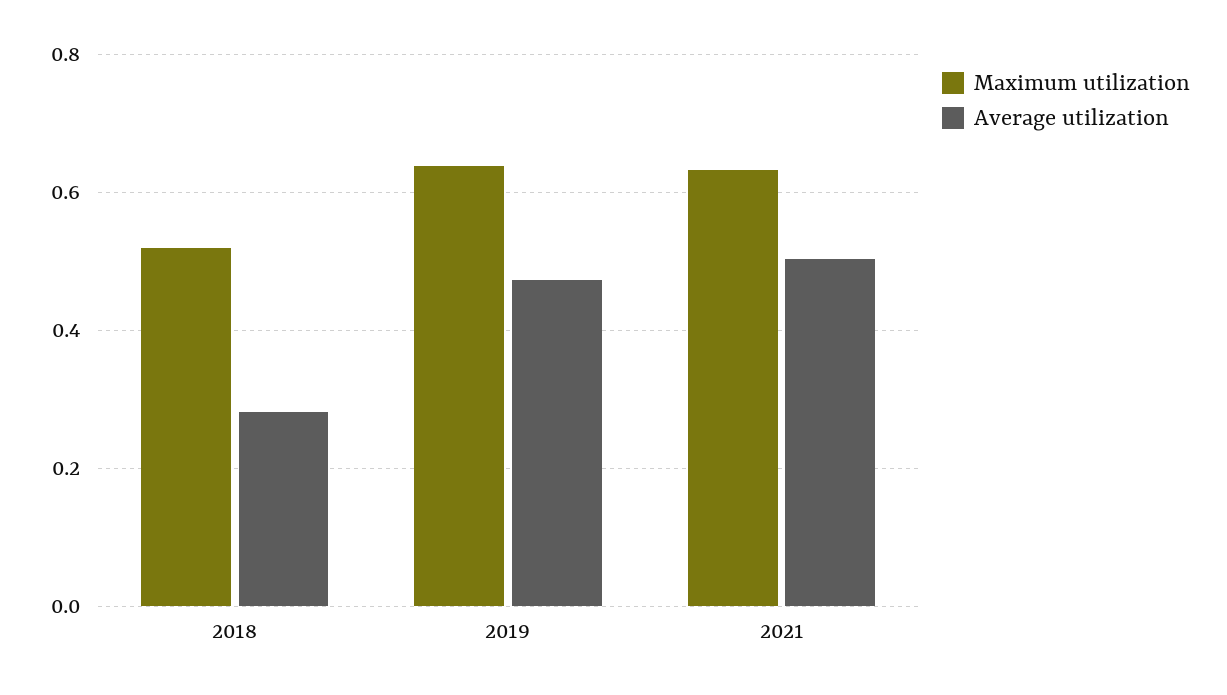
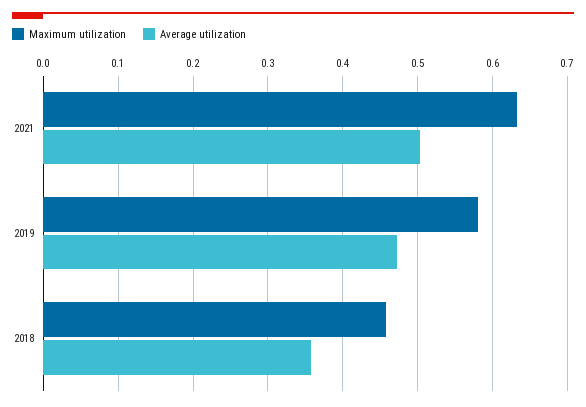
  {
    "Maximum utilization": {
-     "2018": 0.52,
+     "2018": 0.46,
-     "2019": 0.64,
+     "2019": 0.58,
      "2021": 0.63
    },
    "Average utilization": {
-     "2018": 0.28,
+     "2018": 0.36,
      "2019": 0.47,
      "2021": 0.5
    }
  }

